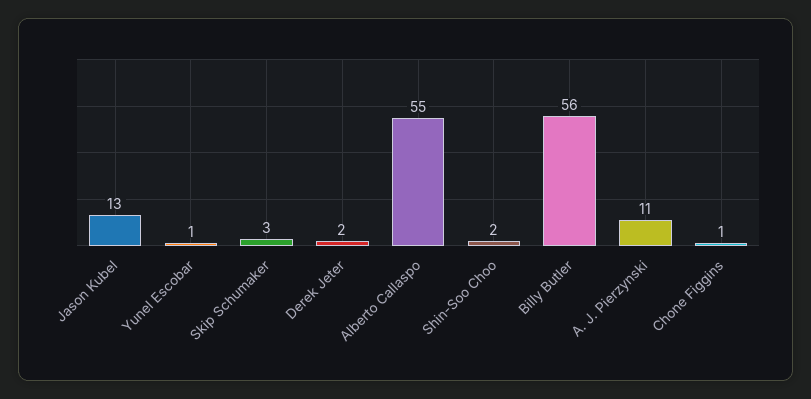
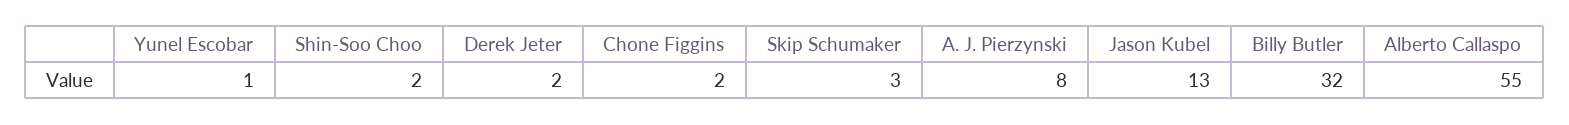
  {
    "Jason Kubel": 13,
    "Yunel Escobar": 1,
    "Skip Schumaker": 3,
    "Derek Jeter": 2,
    "Alberto Callaspo": 55,
    "Shin-Soo Choo": 2,
-   "Billy Butler": 56,
+   "Billy Butler": 32,
-   "A. J. Pierzynski": 11,
+   "A. J. Pierzynski": 8,
-   "Chone Figgins": 1
+   "Chone Figgins": 2
  }

